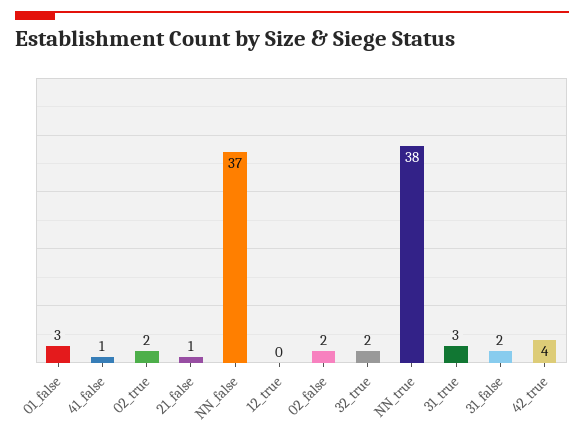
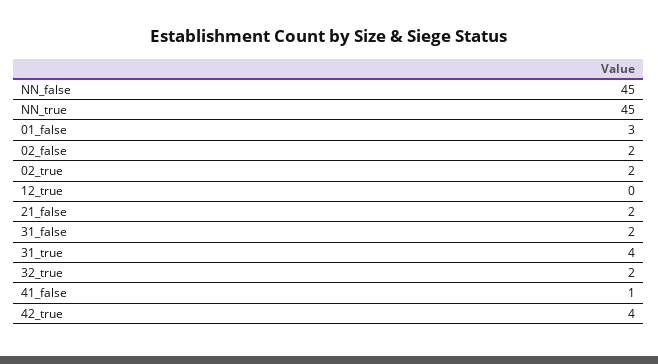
  {
    "01_false": 3,
    "41_false": 1,
    "02_true": 2,
-   "21_false": 1,
+   "21_false": 2,
-   "NN_false": 37,
+   "NN_false": 45,
    "12_true": 0,
    "02_false": 2,
    "32_true": 2,
-   "NN_true": 38,
+   "NN_true": 45,
-   "31_true": 3,
+   "31_true": 4,
    "31_false": 2,
    "42_true": 4
  }

